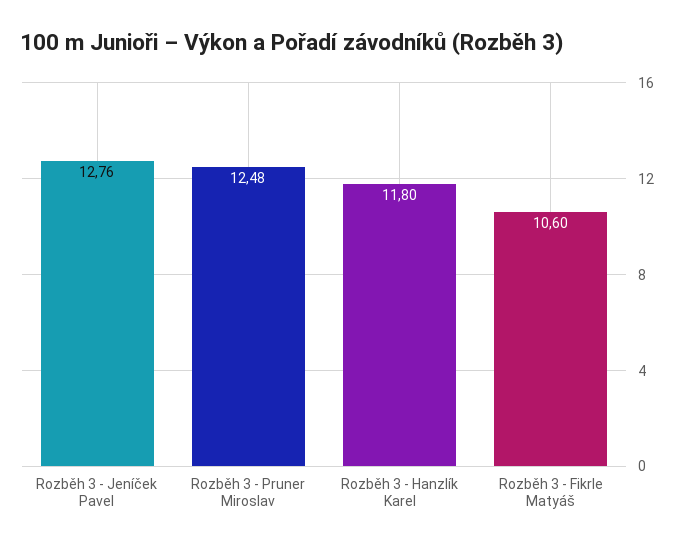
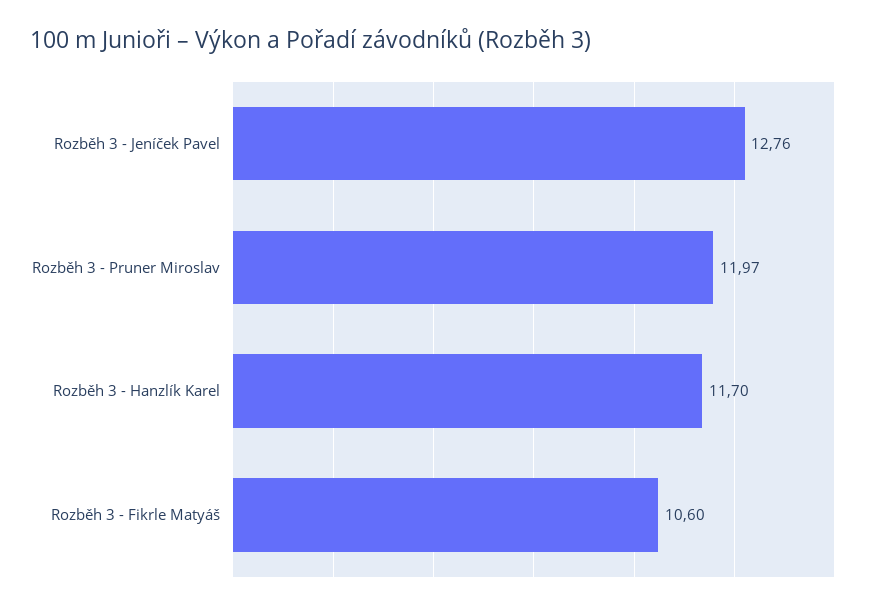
  {
    "Rozběh 3 - Jeníček Pavel": 12.76,
-   "Rozběh 3 - Pruner Miroslav": 12.48,
+   "Rozběh 3 - Pruner Miroslav": 11.97,
-   "Rozběh 3 - Hanzlík Karel": 11.8,
+   "Rozběh 3 - Hanzlík Karel": 11.7,
    "Rozběh 3 - Fikrle Matyáš": 10.6
  }

